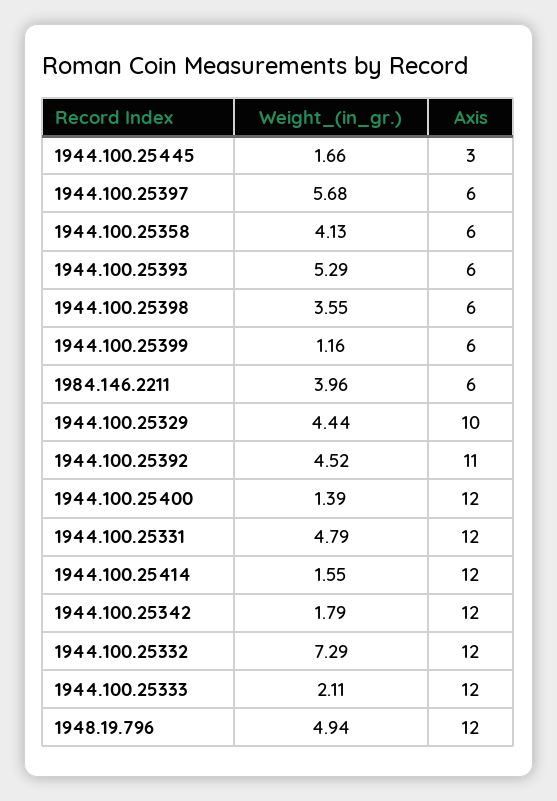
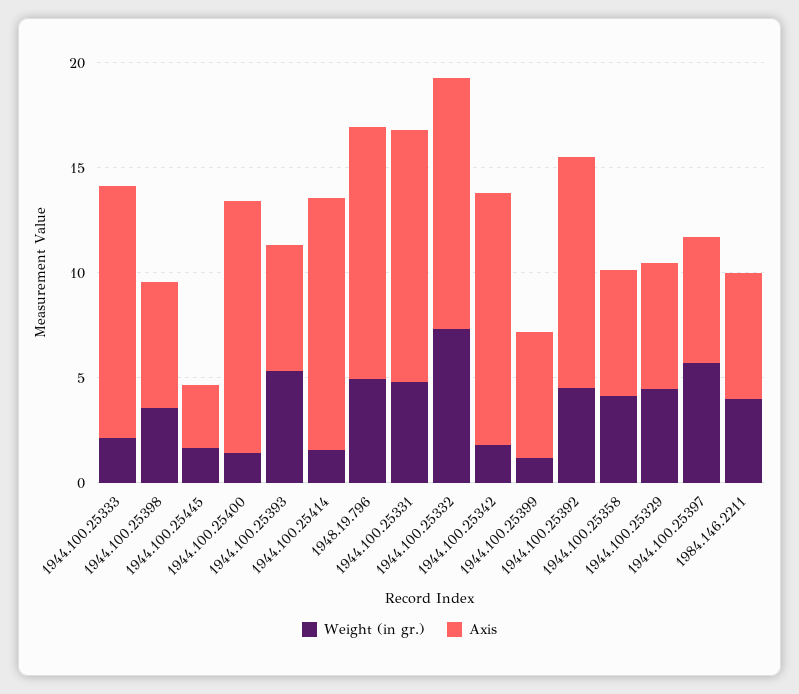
  {
    "Weight_(in_gr.)": {
      "1944.100.25445": 1.66,
      "1944.100.25397": 5.68,
      "1944.100.25358": 4.13,
      "1944.100.25393": 5.29,
      "1944.100.25398": 3.55,
      "1944.100.25399": 1.16,
      "1984.146.2211": 3.96,
      "1944.100.25329": 4.44,
      "1944.100.25392": 4.52,
      "1944.100.25400": 1.39,
      "1944.100.25331": 4.79,
      "1944.100.25414": 1.55,
      "1944.100.25342": 1.79,
      "1944.100.25332": 7.29,
      "1944.100.25333": 2.11,
      "1948.19.796": 4.94
    },
    "Axis": {
      "1944.100.25445": 3,
      "1944.100.25397": 6,
      "1944.100.25358": 6,
      "1944.100.25393": 6,
      "1944.100.25398": 6,
      "1944.100.25399": 6,
      "1984.146.2211": 6,
-     "1944.100.25329": 10,
+     "1944.100.25329": 6,
      "1944.100.25392": 11,
      "1944.100.25400": 12,
      "1944.100.25331": 12,
      "1944.100.25414": 12,
      "1944.100.25342": 12,
      "1944.100.25332": 12,
      "1944.100.25333": 12,
      "1948.19.796": 12
    }
  }

